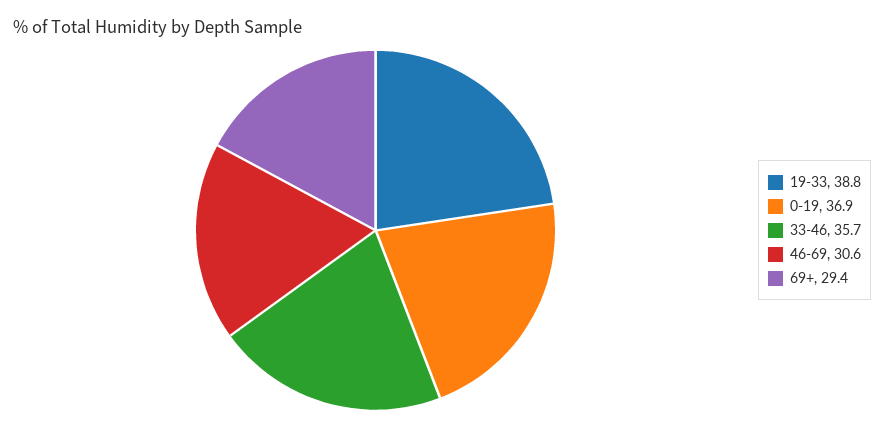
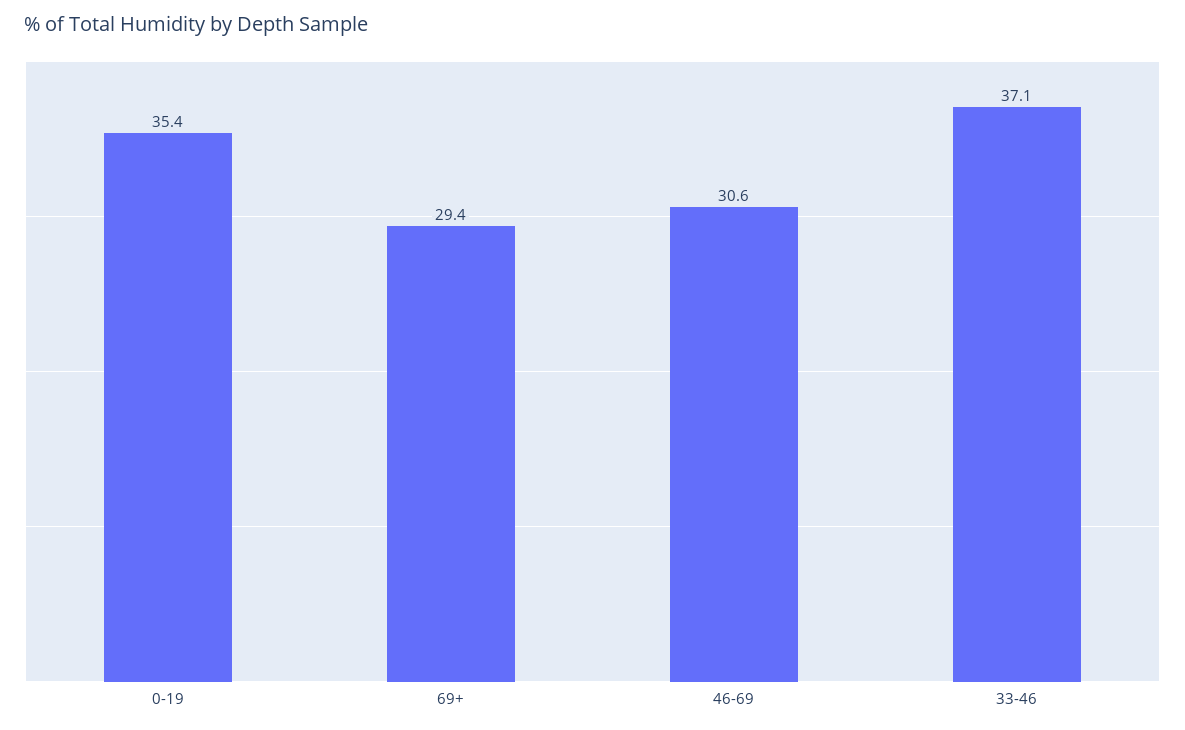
  {
-   "19-33": 38.8,
-   "0-19": 36.9,
+   "0-19": 35.4,
-   "33-46": 35.7,
+   "33-46": 37.1,
    "46-69": 30.6,
    "69+": 29.4
  }

